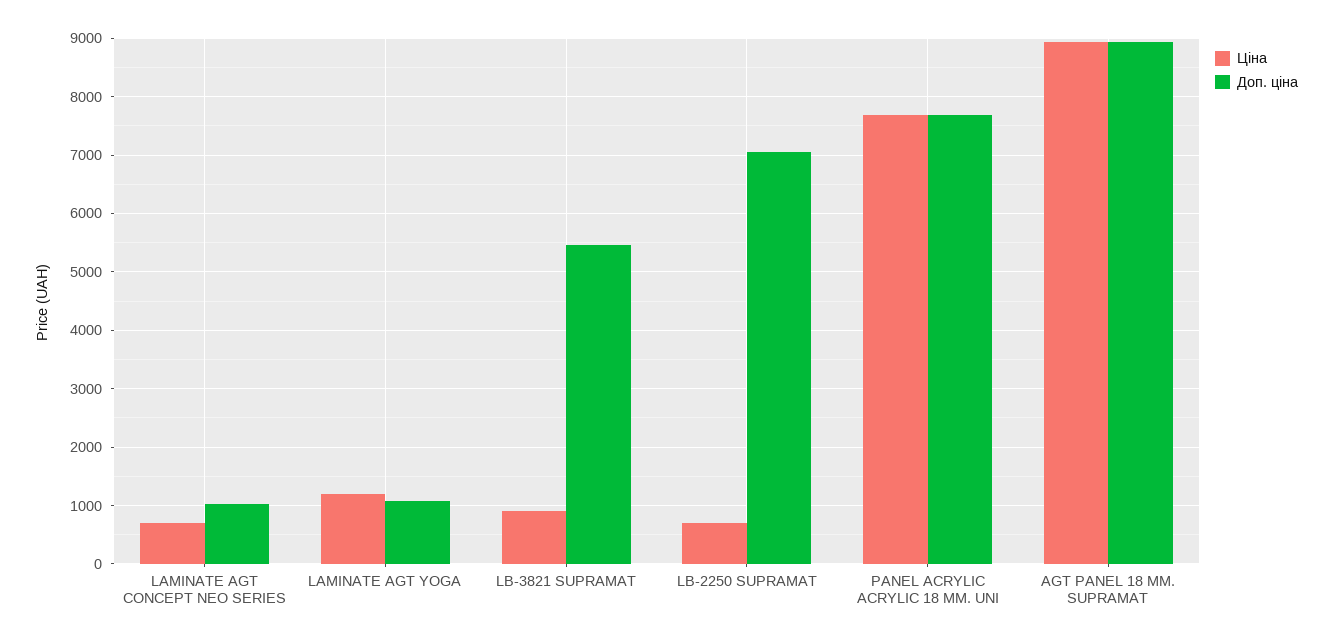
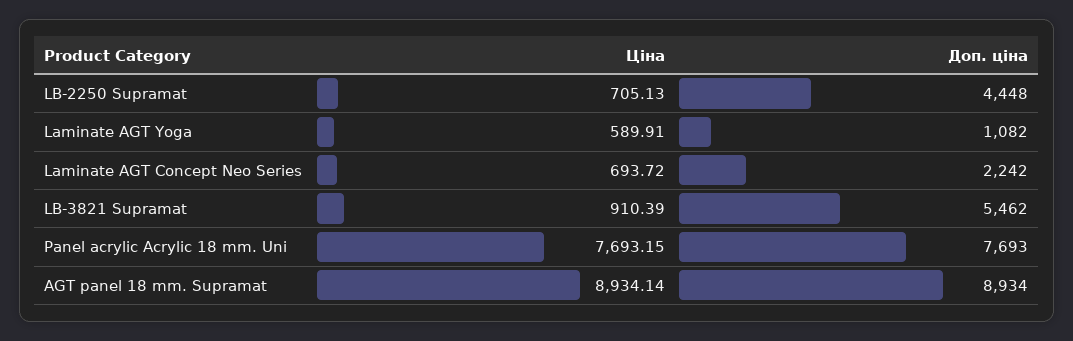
  {
    "Ціна": {
      "LAMINATE AGT CONCEPT NEO SERIES": 693.72,
-     "LAMINATE AGT YOGA": 1200,
+     "LAMINATE AGT YOGA": 589.91,
      "LB-3821 SUPRAMAT": 910.39,
      "LB-2250 SUPRAMAT": 705.13,
      "PANEL ACRYLIC ACRYLIC 18 MM. UNI": 7693.15,
      "AGT PANEL 18 MM. SUPRAMAT": 8934.14
    },
    "Доп. ціна": {
-     "LAMINATE AGT CONCEPT NEO SERIES": 1000,
+     "LAMINATE AGT CONCEPT NEO SERIES": 2242,
      "LAMINATE AGT YOGA": 1082,
      "LB-3821 SUPRAMAT": 5462,
-     "LB-2250 SUPRAMAT": 7000,
+     "LB-2250 SUPRAMAT": 4448,
      "PANEL ACRYLIC ACRYLIC 18 MM. UNI": 7693,
      "AGT PANEL 18 MM. SUPRAMAT": 8934
    }
  }

